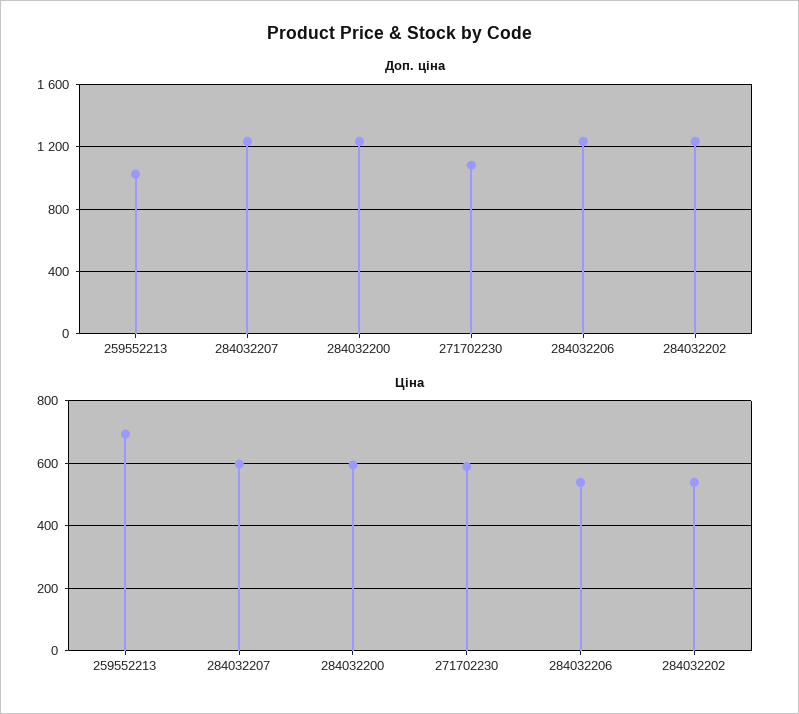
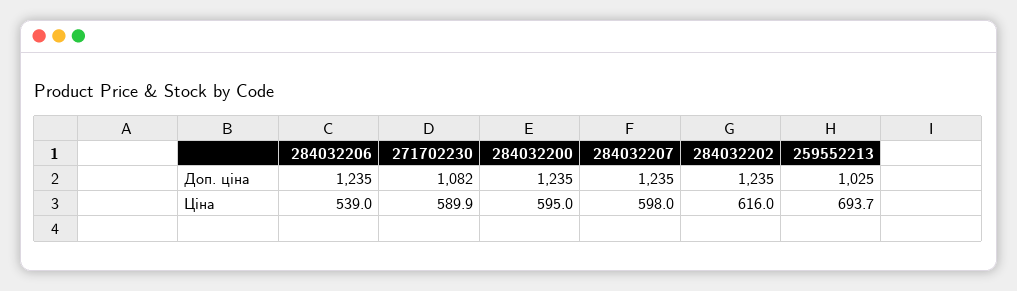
  {
    "Доп. ціна": {
      "259552213": 1025,
      "284032207": 1235,
      "284032200": 1235,
      "271702230": 1082,
      "284032206": 1235,
      "284032202": 1235
    },
    "Ціна": {
      "259552213": 693.7,
      "284032207": 598,
      "284032200": 595,
      "271702230": 589.9,
      "284032206": 539,
-     "284032202": 540
+     "284032202": 616
    }
  }

